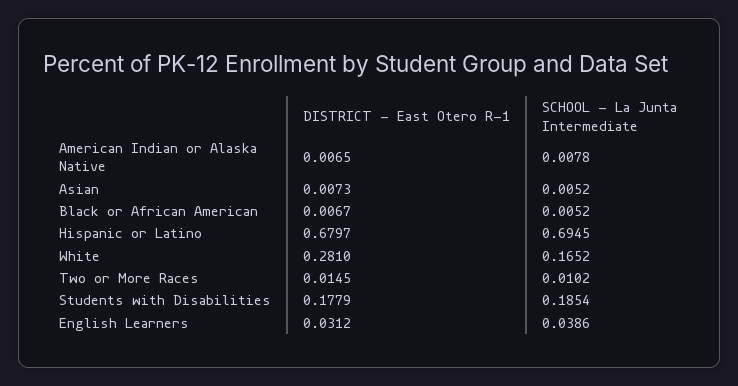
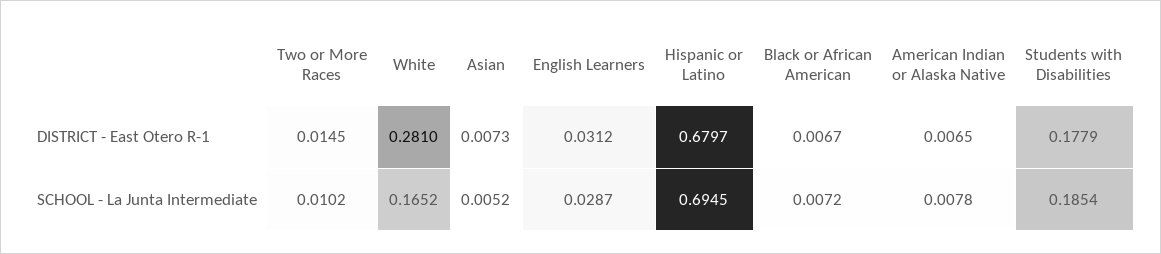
  {
    "DISTRICT - East Otero R-1": {
      "American Indian or Alaska Native": 0.0065,
      "Asian": 0.0073,
      "Black or African American": 0.0067,
      "Hispanic or Latino": 0.6797,
      "White": 0.281,
      "Two or More Races": 0.0145,
      "Students with Disabilities": 0.1779,
      "English Learners": 0.0312
    },
    "SCHOOL - La Junta Intermediate": {
      "American Indian or Alaska Native": 0.0078,
      "Asian": 0.0052,
-     "Black or African American": 0.0052,
+     "Black or African American": 0.0072,
      "Hispanic or Latino": 0.6945,
      "White": 0.1652,
      "Two or More Races": 0.0102,
      "Students with Disabilities": 0.1854,
-     "English Learners": 0.0386
+     "English Learners": 0.0287
    }
  }

